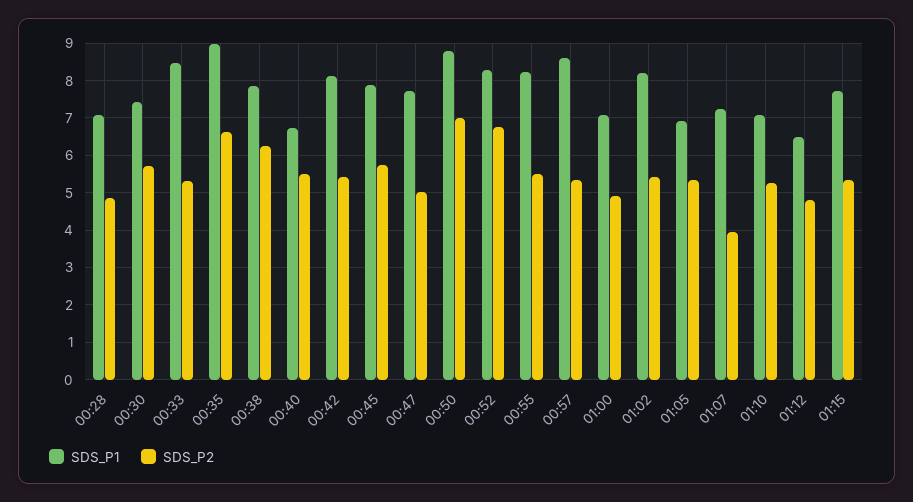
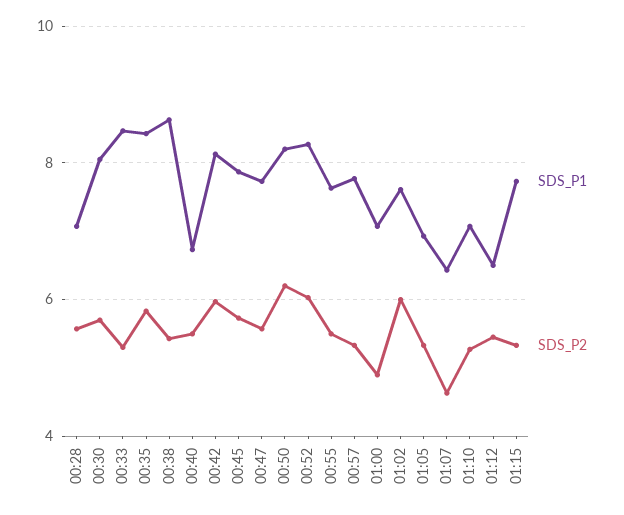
  {
    "SDS_P1": {
      "00:28": 7,
-     "00:30": 7.4,
+     "00:30": 8,
      "00:33": 8.4,
-     "00:35": 9,
+     "00:35": 8.4,
-     "00:38": 7.8,
+     "00:38": 8.6,
      "00:40": 6.8,
      "00:42": 8.2,
      "00:45": 7.8,
      "00:47": 7.8,
-     "00:50": 8.8,
+     "00:50": 8.2,
      "00:52": 8.2,
-     "00:55": 8.2,
+     "00:55": 7.6,
-     "00:57": 8.6,
+     "00:57": 7.8,
      "01:00": 7,
-     "01:02": 8.2,
+     "01:02": 7.6,
      "01:05": 7,
-     "01:07": 7.2,
+     "01:07": 6.4,
      "01:10": 7,
      "01:12": 6.6,
      "01:15": 7.8
    },
    "SDS_P2": {
-     "00:28": 4.8,
+     "00:28": 5.6,
      "00:30": 5.8,
      "00:33": 5.4,
-     "00:35": 6.6,
+     "00:35": 5.8,
-     "00:38": 6.2,
+     "00:38": 5.4,
      "00:40": 5.6,
-     "00:42": 5.4,
+     "00:42": 6,
      "00:45": 5.8,
-     "00:47": 5,
+     "00:47": 5.6,
-     "00:50": 7,
+     "00:50": 6.2,
-     "00:52": 6.8,
+     "00:52": 6,
      "00:55": 5.6,
      "00:57": 5.4,
      "01:00": 5,
-     "01:02": 5.4,
+     "01:02": 6,
      "01:05": 5.4,
-     "01:07": 4,
+     "01:07": 4.6,
      "01:10": 5.2,
-     "01:12": 4.8,
+     "01:12": 5.4,
      "01:15": 5.4
    }
  }

